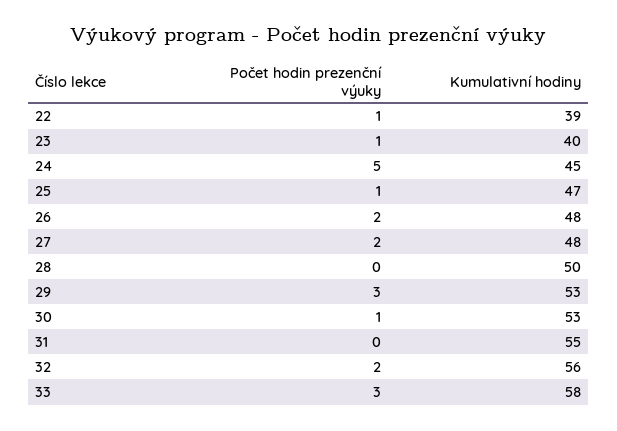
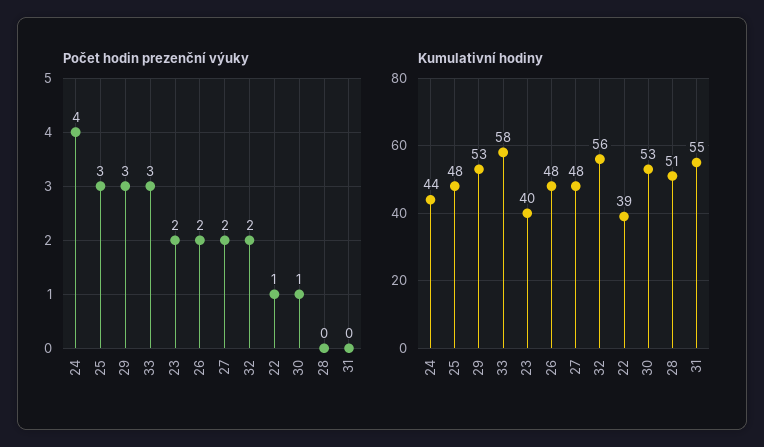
  {
    "Počet hodin prezenční výuky": {
      "22": 1,
-     "23": 1,
+     "23": 2,
-     "24": 5,
+     "24": 4,
-     "25": 1,
+     "25": 3,
      "26": 2,
      "27": 2,
      "28": 0,
      "29": 3,
      "30": 1,
      "31": 0,
      "32": 2,
      "33": 3
    },
    "Kumulativní hodiny": {
      "22": 39,
      "23": 40,
-     "24": 45,
+     "24": 44,
-     "25": 47,
+     "25": 48,
      "26": 48,
      "27": 48,
-     "28": 50,
+     "28": 51,
      "29": 53,
      "30": 53,
      "31": 55,
      "32": 56,
      "33": 58
    }
  }

